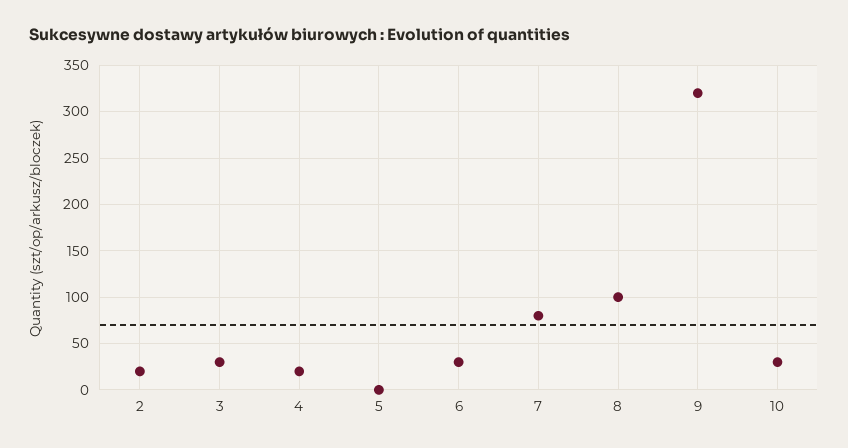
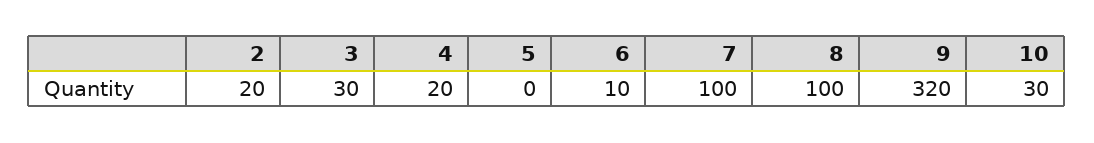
  {
    "2": 20,
    "3": 30,
    "4": 20,
    "5": 0,
-   "6": 30,
+   "6": 10,
-   "7": 80,
+   "7": 100,
    "8": 100,
    "9": 320,
    "10": 30
  }

